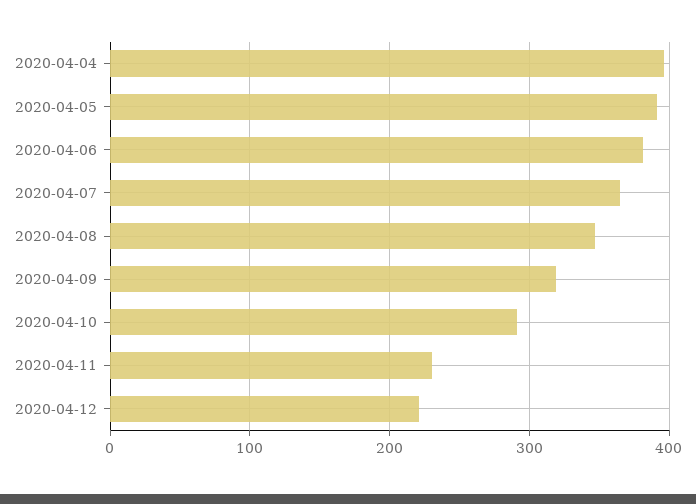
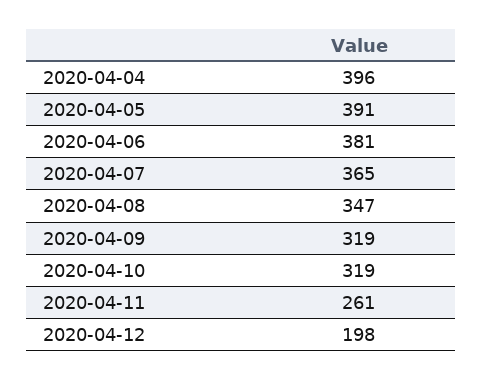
  {
    "2020-04-04": 396,
    "2020-04-05": 391,
    "2020-04-06": 381,
    "2020-04-07": 365,
    "2020-04-08": 347,
    "2020-04-09": 319,
-   "2020-04-10": 290,
+   "2020-04-10": 319,
-   "2020-04-11": 230,
+   "2020-04-11": 261,
-   "2020-04-12": 220
+   "2020-04-12": 198
  }

